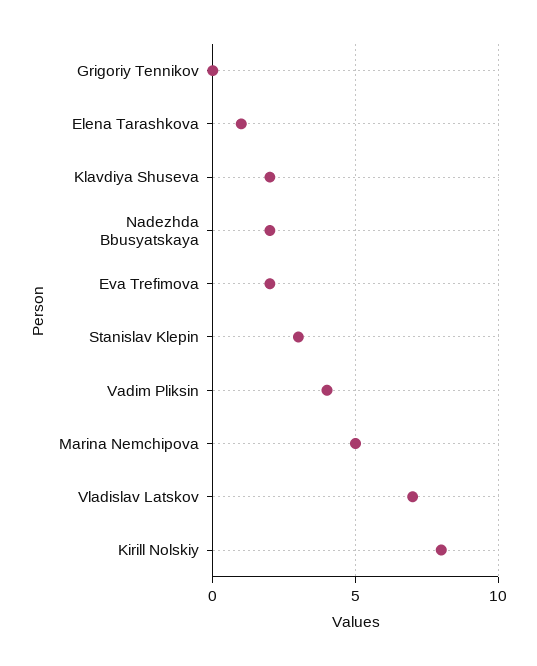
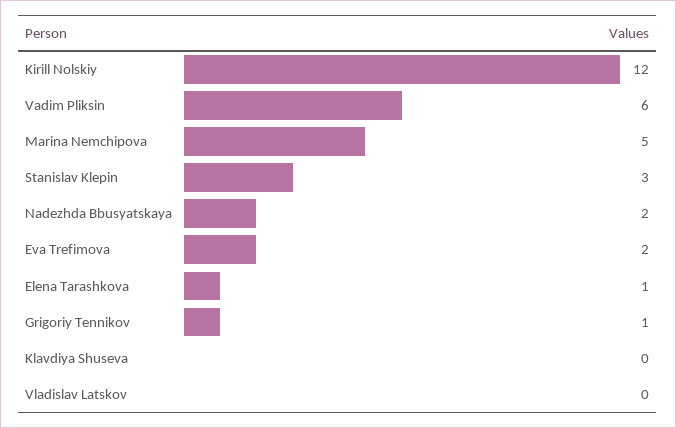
  {
-   "Grigoriy Tennikov": 0,
+   "Grigoriy Tennikov": 1,
    "Elena Tarashkova": 1,
-   "Klavdiya Shuseva": 2,
+   "Klavdiya Shuseva": 0,
    "Nadezhda Bbusyatskaya": 2,
    "Eva Trefimova": 2,
    "Stanislav Klepin": 3,
-   "Vadim Pliksin": 4,
+   "Vadim Pliksin": 6,
    "Marina Nemchipova": 5,
-   "Vladislav Latskov": 7,
+   "Vladislav Latskov": 0,
-   "Kirill Nolskiy": 8
+   "Kirill Nolskiy": 12
  }

